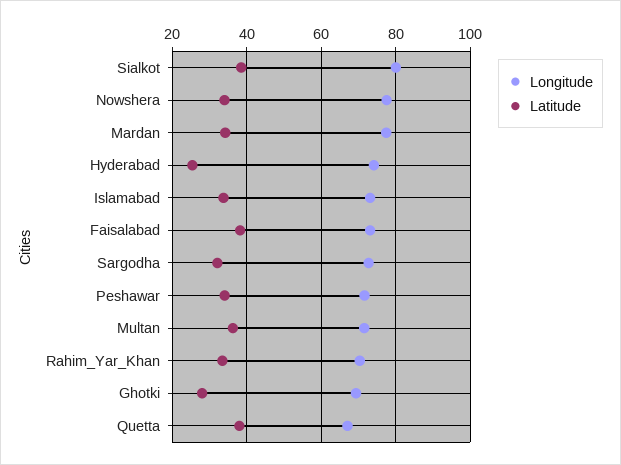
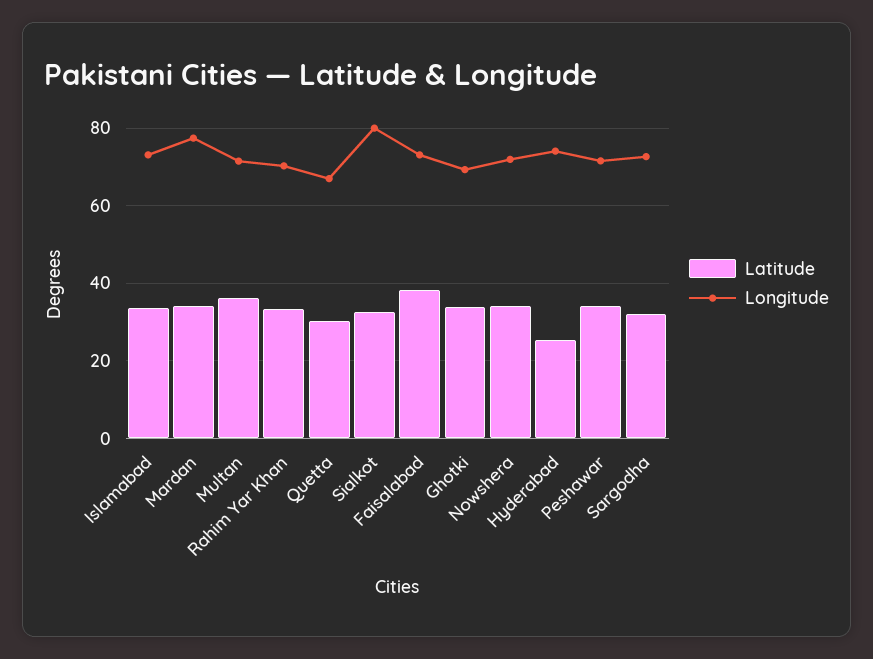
  {
    "Longitude": {
      "Sialkot": 80,
-     "Nowshera": 78,
+     "Nowshera": 72,
      "Mardan": 78,
      "Hyderabad": 74,
      "Islamabad": 74,
      "Faisalabad": 74,
      "Sargodha": 72,
      "Peshawar": 72,
      "Multan": 72,
      "Rahim_Yar_Khan": 70,
      "Ghotki": 70,
      "Quetta": 68
    },
    "Latitude": {
-     "Sialkot": 38,
+     "Sialkot": 32,
      "Nowshera": 34,
      "Mardan": 34,
      "Hyderabad": 26,
      "Islamabad": 34,
      "Faisalabad": 38,
      "Sargodha": 32,
      "Peshawar": 34,
      "Multan": 36,
      "Rahim_Yar_Khan": 34,
-     "Ghotki": 28,
+     "Ghotki": 34,
-     "Quetta": 38
+     "Quetta": 30
    }
  }

